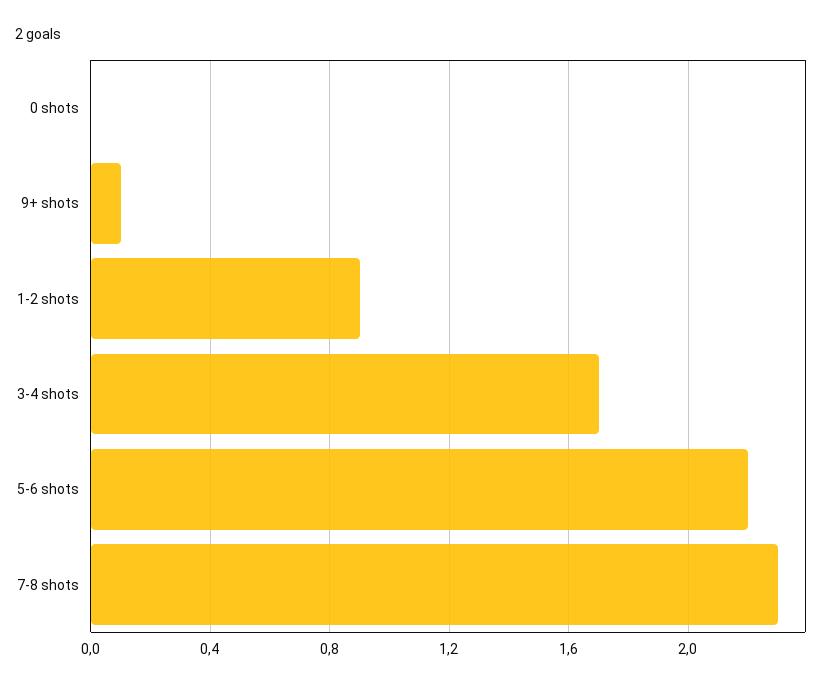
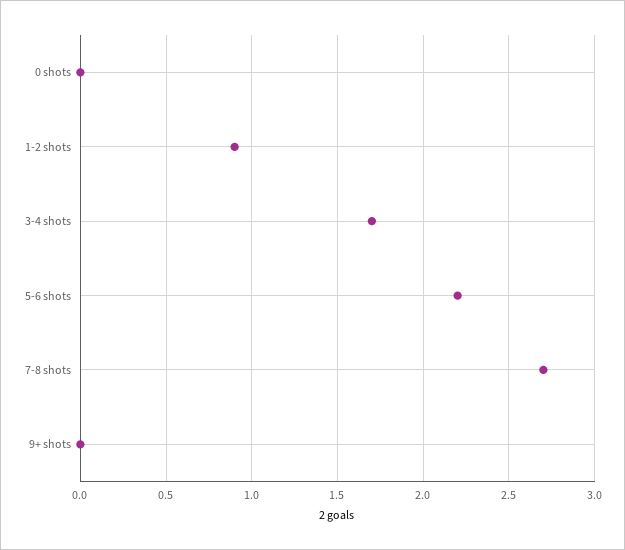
  {
    "0 shots": 0,
-   "9+ shots": 0.1,
+   "9+ shots": 0,
    "1-2 shots": 0.9,
    "3-4 shots": 1.7,
    "5-6 shots": 2.2,
-   "7-8 shots": 2.3
+   "7-8 shots": 2.7
  }

